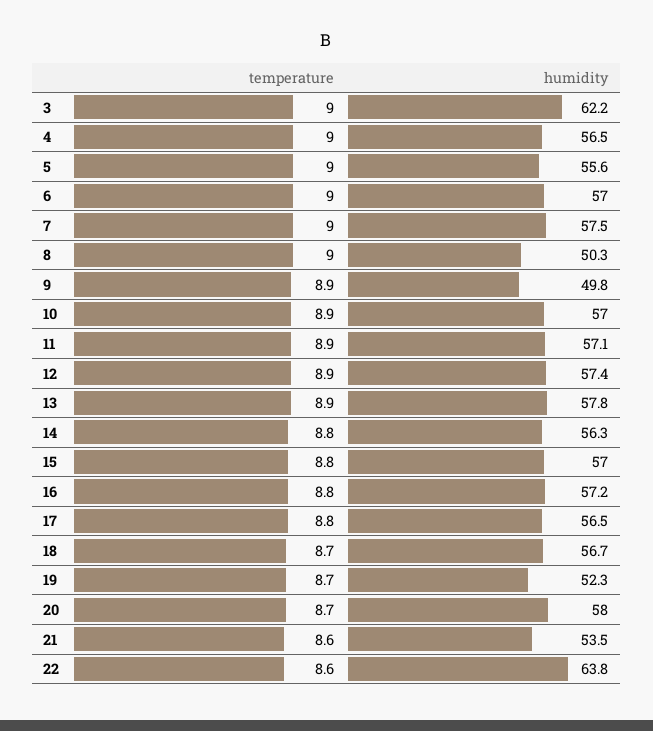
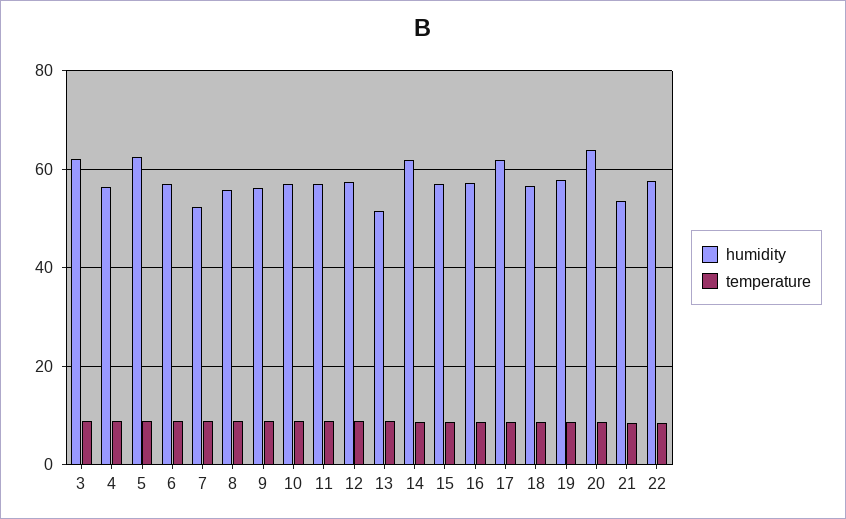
  {
    "temperature": {
      "3": 9,
      "4": 9,
      "5": 9,
      "6": 9,
      "7": 9,
      "8": 9,
      "9": 8.9,
      "10": 8.9,
      "11": 8.9,
      "12": 8.9,
      "13": 8.9,
      "14": 8.8,
      "15": 8.8,
      "16": 8.8,
      "17": 8.8,
      "18": 8.7,
      "19": 8.7,
      "20": 8.7,
      "21": 8.6,
      "22": 8.6
    },
    "humidity": {
      "3": 62.2,
      "4": 56.5,
-     "5": 55.6,
+     "5": 62,
      "6": 57,
-     "7": 57.5,
+     "7": 52,
-     "8": 50.3,
+     "8": 56,
-     "9": 49.8,
+     "9": 56,
      "10": 57,
      "11": 57.1,
      "12": 57.4,
-     "13": 57.8,
+     "13": 52,
-     "14": 56.3,
+     "14": 62,
      "15": 57,
      "16": 57.2,
-     "17": 56.5,
+     "17": 62,
      "18": 56.7,
-     "19": 52.3,
+     "19": 58,
-     "20": 58,
+     "20": 64,
      "21": 53.5,
-     "22": 63.8
+     "22": 58
    }
  }

